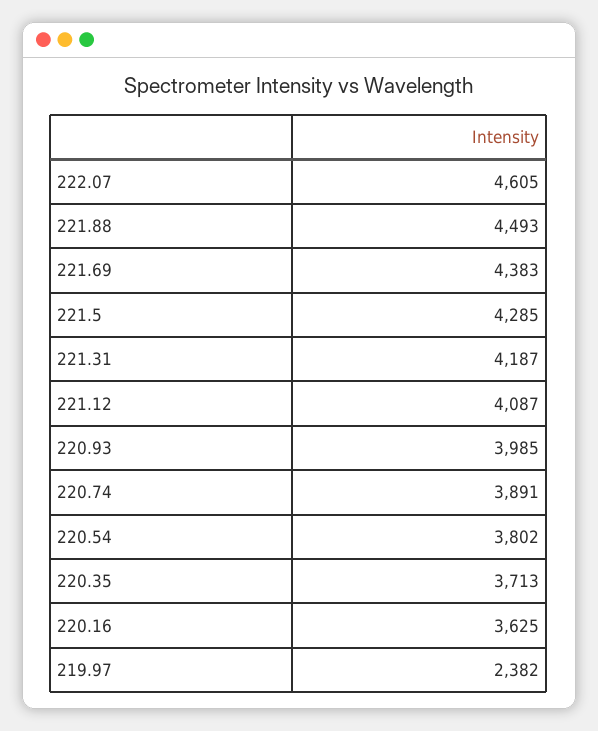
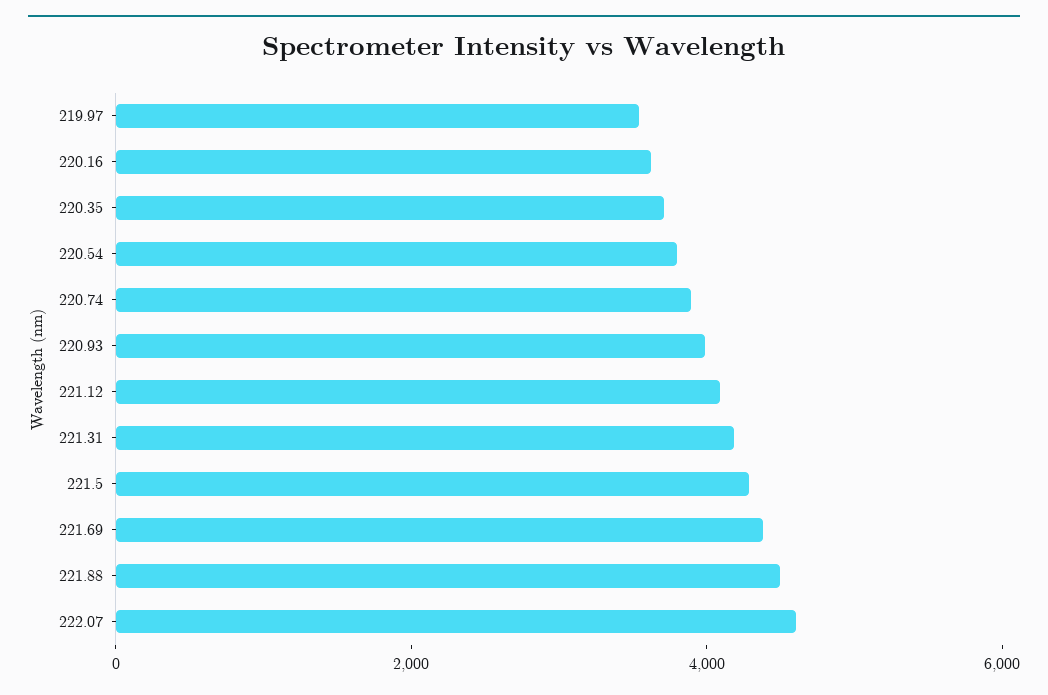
  {
    "222.07": 4605,
    "221.88": 4493,
    "221.69": 4383,
    "221.5": 4285,
    "221.31": 4187,
    "221.12": 4087,
    "220.93": 3985,
    "220.74": 3891,
    "220.54": 3802,
    "220.35": 3713,
    "220.16": 3625,
-   "219.97": 2382
+   "219.97": 3500
  }

